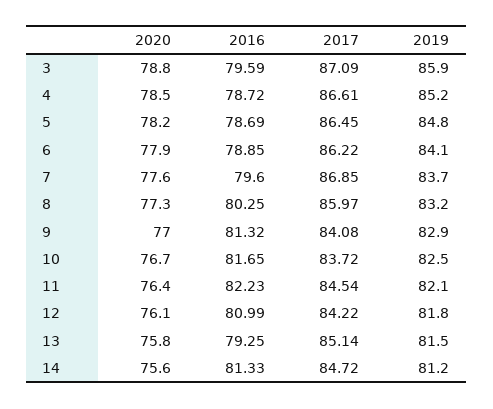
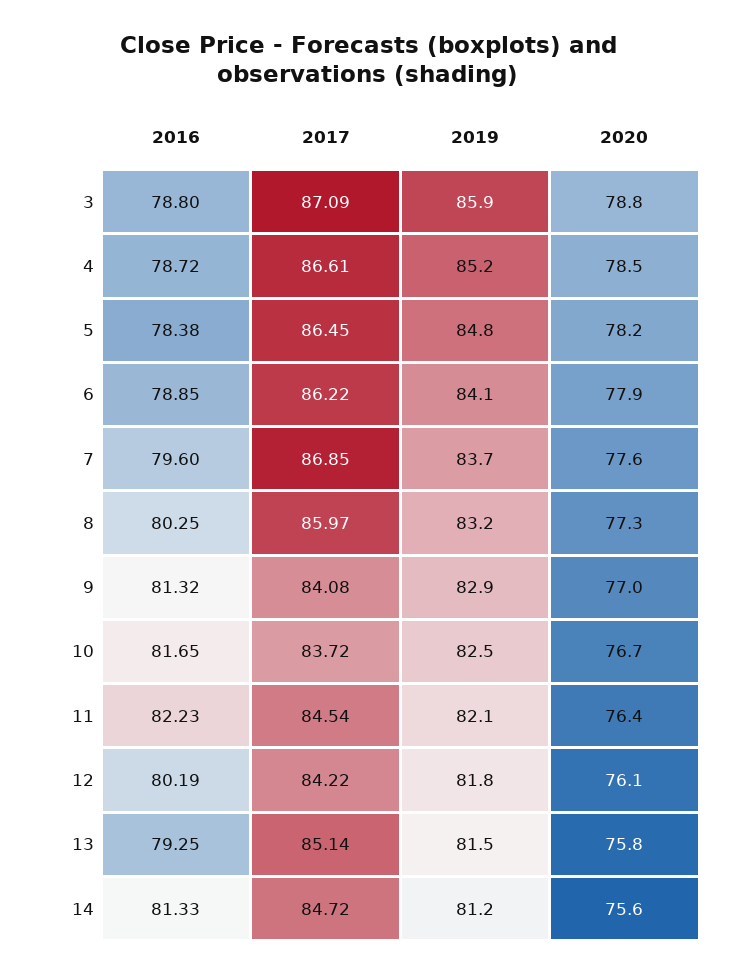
  {
    "2020": {
      "3": 78.8,
      "4": 78.5,
      "5": 78.2,
      "6": 77.9,
      "7": 77.6,
      "8": 77.3,
      "9": 77,
      "10": 76.7,
      "11": 76.4,
      "12": 76.1,
      "13": 75.8,
      "14": 75.6
    },
    "2016": {
-     "3": 79.59,
+     "3": 78.8,
      "4": 78.72,
-     "5": 78.69,
+     "5": 78.38,
      "6": 78.85,
      "7": 79.6,
      "8": 80.25,
      "9": 81.32,
      "10": 81.65,
      "11": 82.23,
-     "12": 80.99,
+     "12": 80.19,
      "13": 79.25,
      "14": 81.33
    },
    "2017": {
      "3": 87.09,
      "4": 86.61,
      "5": 86.45,
      "6": 86.22,
      "7": 86.85,
      "8": 85.97,
      "9": 84.08,
      "10": 83.72,
      "11": 84.54,
      "12": 84.22,
      "13": 85.14,
      "14": 84.72
    },
    "2019": {
      "3": 85.9,
      "4": 85.2,
      "5": 84.8,
      "6": 84.1,
      "7": 83.7,
      "8": 83.2,
      "9": 82.9,
      "10": 82.5,
      "11": 82.1,
      "12": 81.8,
      "13": 81.5,
      "14": 81.2
    }
  }

